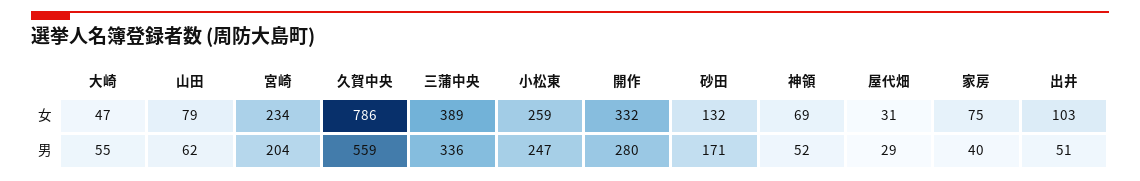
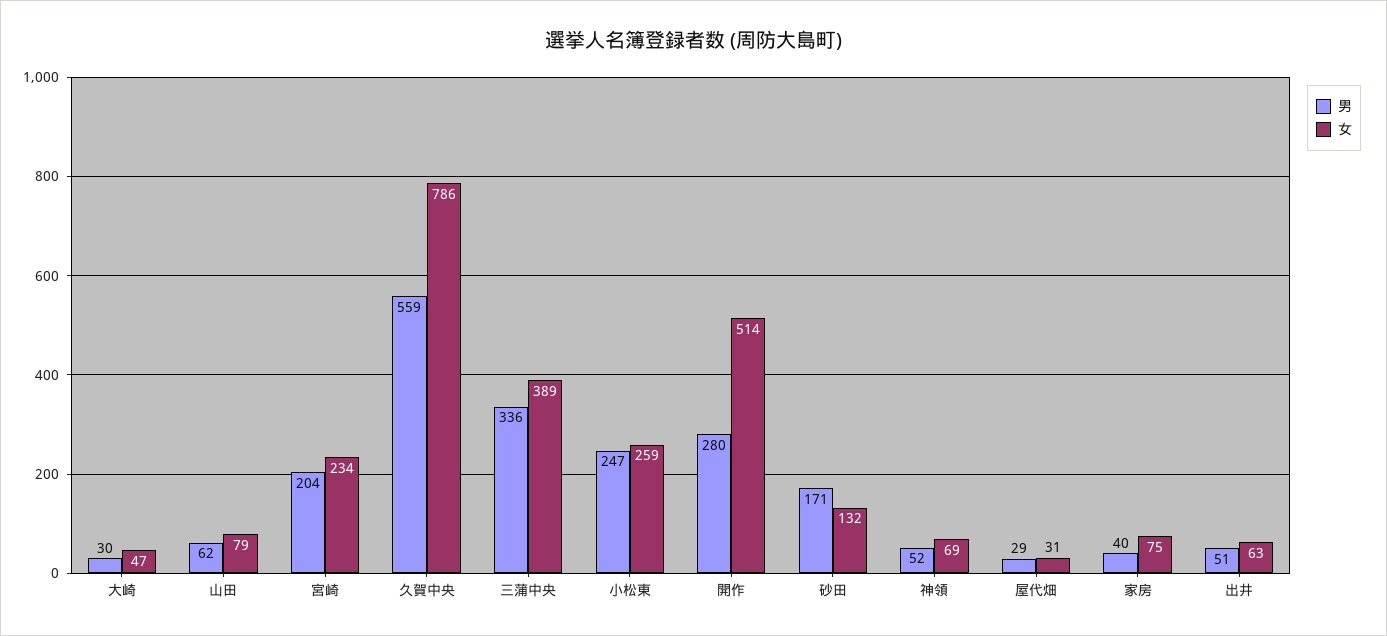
  {
    "女": {
      "大崎": 47,
      "山田": 79,
      "宮崎": 234,
      "久賀中央": 786,
      "三蒲中央": 389,
      "小松東": 259,
-     "開作": 332,
+     "開作": 514,
      "砂田": 132,
      "神領": 69,
      "屋代畑": 31,
      "家房": 75,
-     "出井": 103
+     "出井": 63
    },
    "男": {
-     "大崎": 55,
+     "大崎": 30,
      "山田": 62,
      "宮崎": 204,
      "久賀中央": 559,
      "三蒲中央": 336,
      "小松東": 247,
      "開作": 280,
      "砂田": 171,
      "神領": 52,
      "屋代畑": 29,
      "家房": 40,
      "出井": 51
    }
  }

